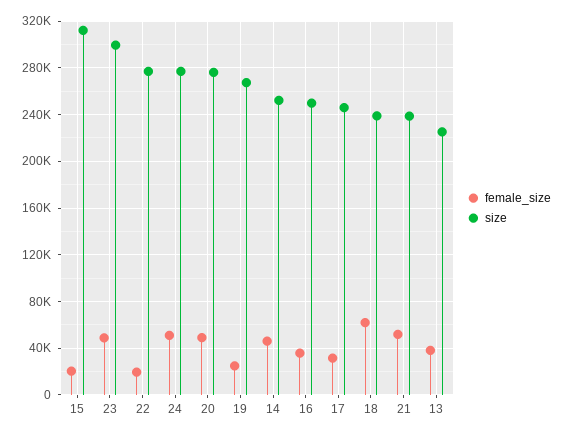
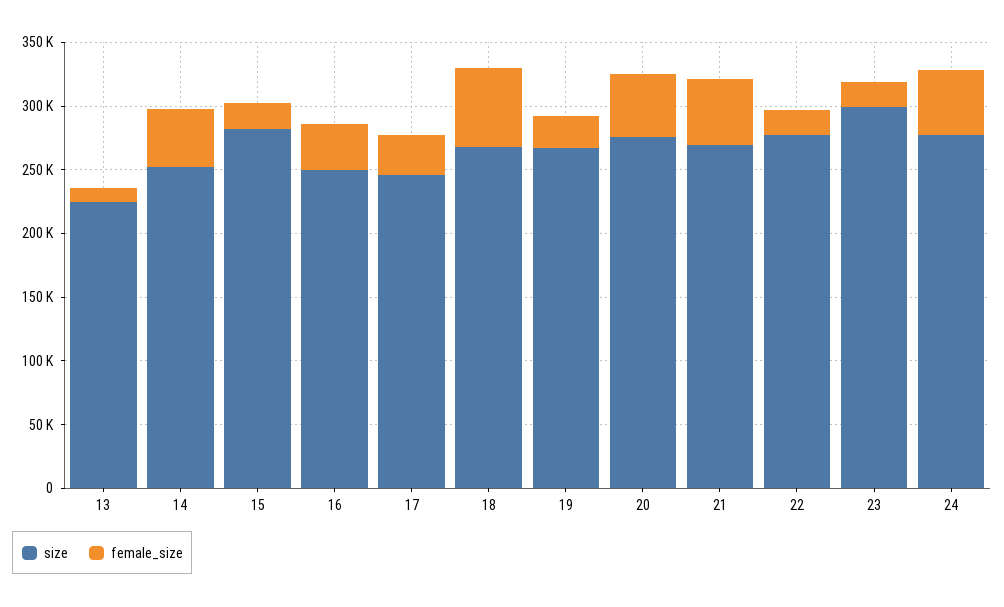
  {
    "female_size": {
      "15": 20000,
-     "23": 50000,
+     "23": 20000,
      "22": 20000,
      "24": 50000,
      "20": 50000,
      "19": 20000,
      "14": 50000,
      "16": 40000,
      "17": 30000,
      "18": 60000,
      "21": 50000,
-     "13": 40000
+     "13": 10000
    },
    "size": {
-     "15": 310000,
+     "15": 280000,
      "23": 300000,
      "22": 280000,
      "24": 280000,
      "20": 280000,
      "19": 270000,
      "14": 250000,
      "16": 250000,
      "17": 250000,
-     "18": 240000,
+     "18": 270000,
-     "21": 240000,
+     "21": 270000,
      "13": 230000
    }
  }

